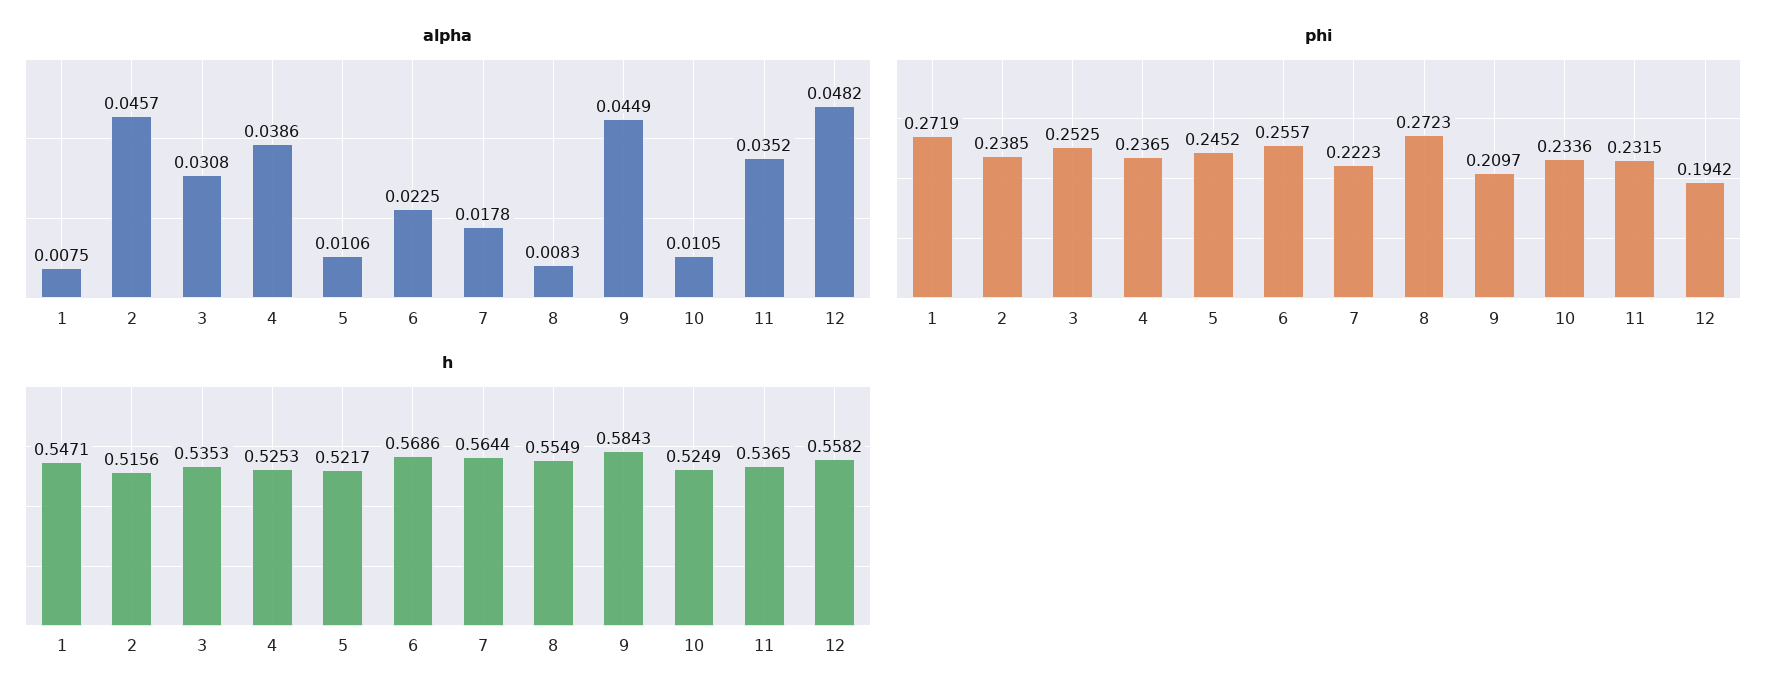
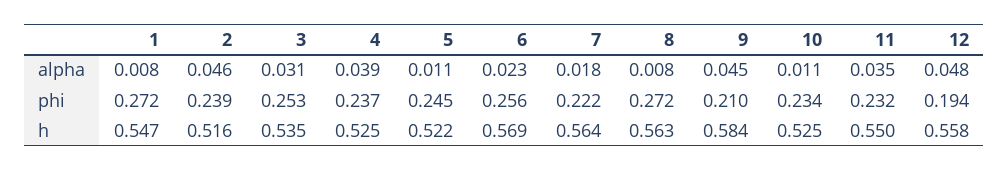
  {
    "alpha": {
      "1": 0.0075,
      "2": 0.0457,
      "3": 0.0308,
      "4": 0.0386,
      "5": 0.0106,
      "6": 0.0225,
      "7": 0.0178,
      "8": 0.0083,
      "9": 0.0449,
      "10": 0.0105,
      "11": 0.0352,
      "12": 0.0482
    },
    "phi": {
      "1": 0.2719,
      "2": 0.2385,
      "3": 0.2525,
      "4": 0.2365,
      "5": 0.2452,
      "6": 0.2557,
      "7": 0.2223,
      "8": 0.2723,
      "9": 0.2097,
      "10": 0.2336,
      "11": 0.2315,
      "12": 0.1942
    },
    "h": {
      "1": 0.5471,
      "2": 0.5156,
      "3": 0.5353,
      "4": 0.5253,
      "5": 0.5217,
      "6": 0.5686,
      "7": 0.5644,
-     "8": 0.5549,
+     "8": 0.563,
      "9": 0.5843,
      "10": 0.5249,
-     "11": 0.5365,
+     "11": 0.55,
      "12": 0.5582
    }
  }

